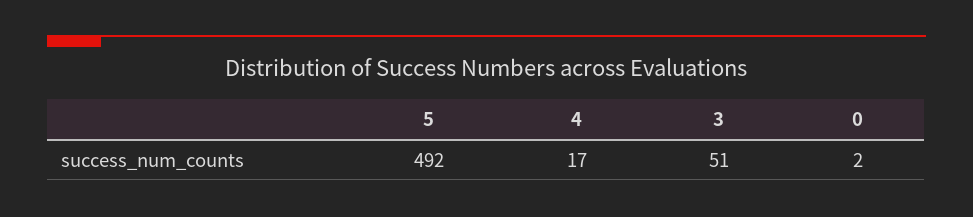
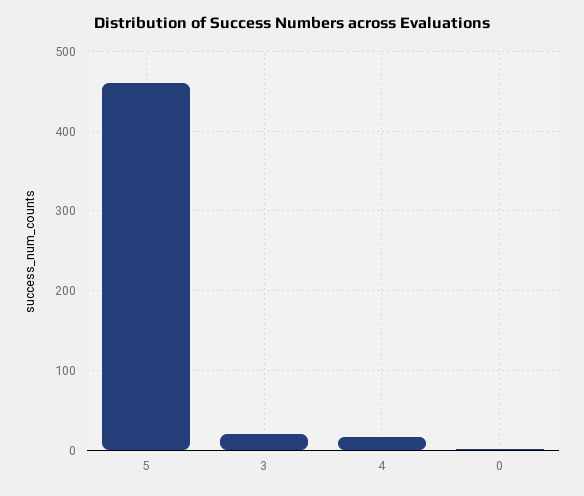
  {
-   "5": 492,
+   "5": 460,
    "4": 17,
-   "3": 51,
+   "3": 20,
    "0": 2
  }

